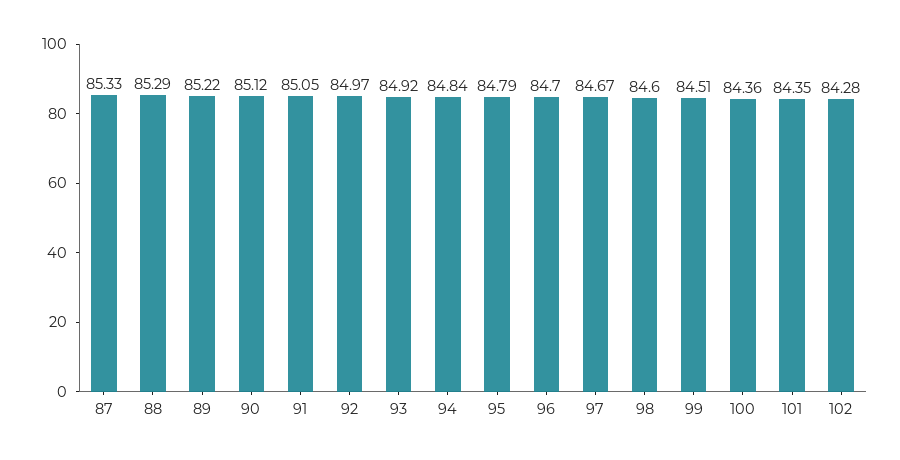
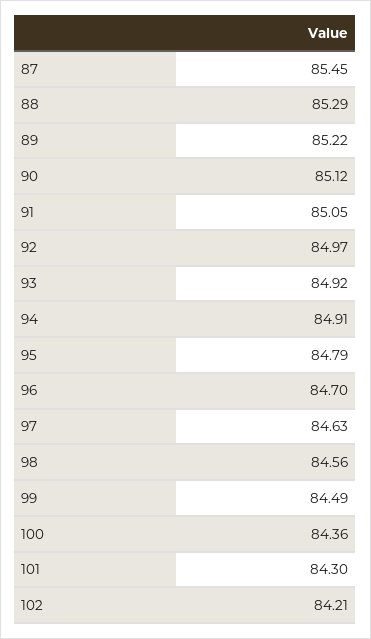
  {
-   "87": 85.33,
+   "87": 85.45,
    "88": 85.29,
    "89": 85.22,
    "90": 85.12,
    "91": 85.05,
    "92": 84.97,
    "93": 84.92,
-   "94": 84.84,
+   "94": 84.91,
    "95": 84.79,
    "96": 84.7,
-   "97": 84.67,
+   "97": 84.63,
-   "98": 84.6,
+   "98": 84.56,
-   "99": 84.51,
+   "99": 84.49,
    "100": 84.36,
-   "101": 84.35,
+   "101": 84.3,
-   "102": 84.28
+   "102": 84.21
  }

